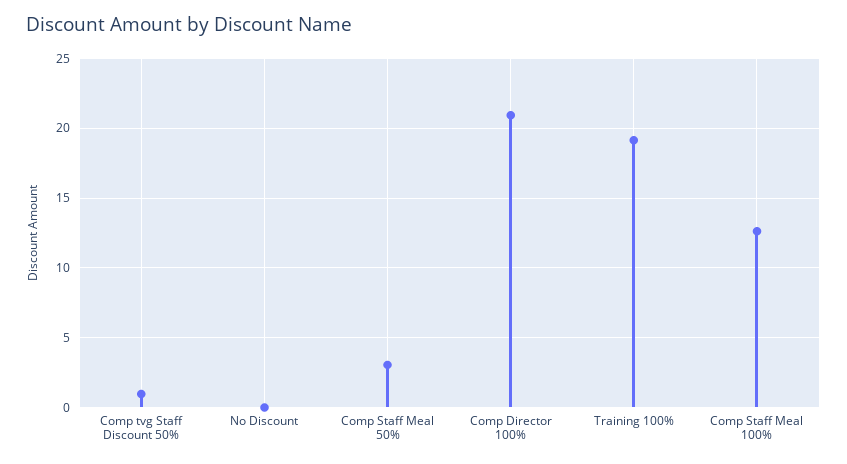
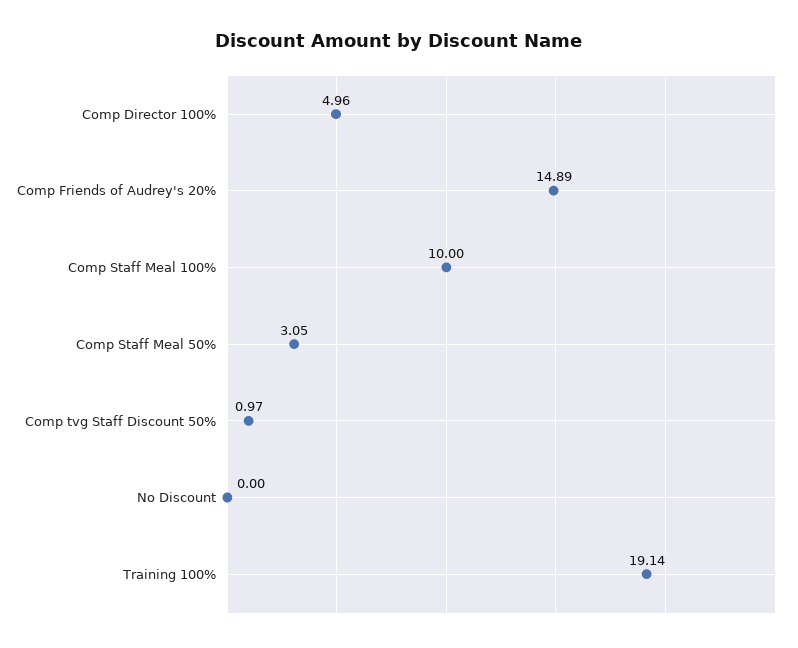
  {
    "Comp tvg Staff Discount 50%": 0.97,
    "No Discount": 0,
    "Comp Staff Meal 50%": 3.05,
-   "Comp Director 100%": 21,
+   "Comp Director 100%": 4.96,
    "Training 100%": 19.14,
-   "Comp Staff Meal 100%": 12.5
+   "Comp Staff Meal 100%": 10,
+   "Comp Friends of Audrey's 20%": 14.89
  }

